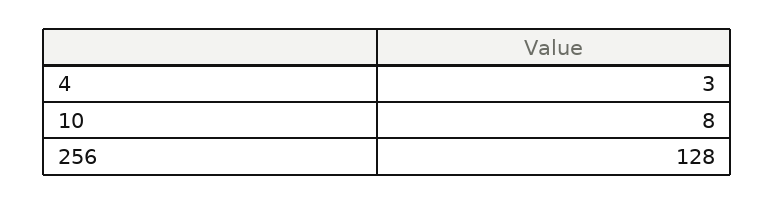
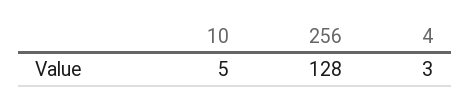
  {
    "4": 3,
-   "10": 8,
+   "10": 5,
    "256": 128
  }

